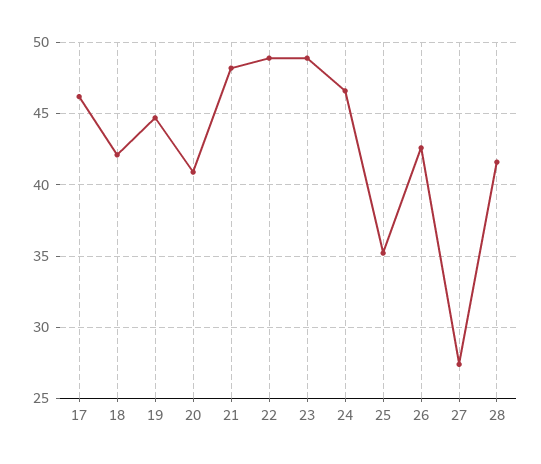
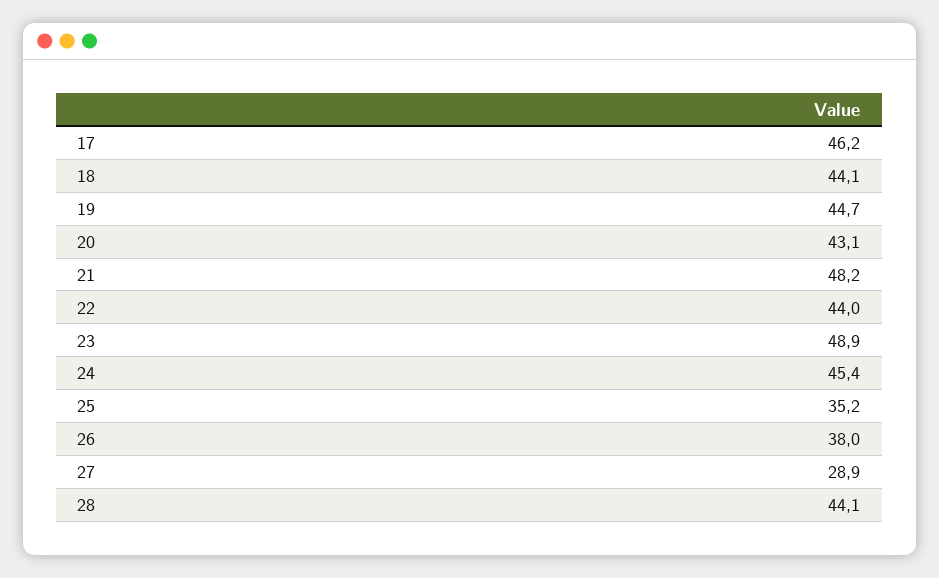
  {
    "17": 46.2,
-   "18": 42,
+   "18": 44.1,
    "19": 44.7,
-   "20": 41,
+   "20": 43.1,
    "21": 48.2,
-   "22": 49,
+   "22": 44,
    "23": 48.9,
-   "24": 46.5,
+   "24": 45.4,
    "25": 35.2,
-   "26": 42.5,
+   "26": 38,
-   "27": 27.5,
+   "27": 28.9,
-   "28": 41.5
+   "28": 44.1
  }

